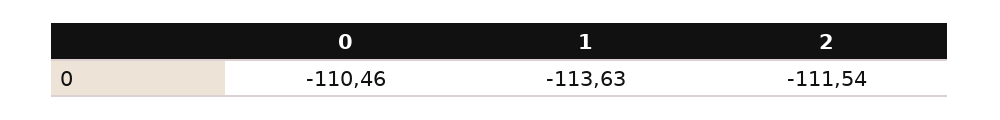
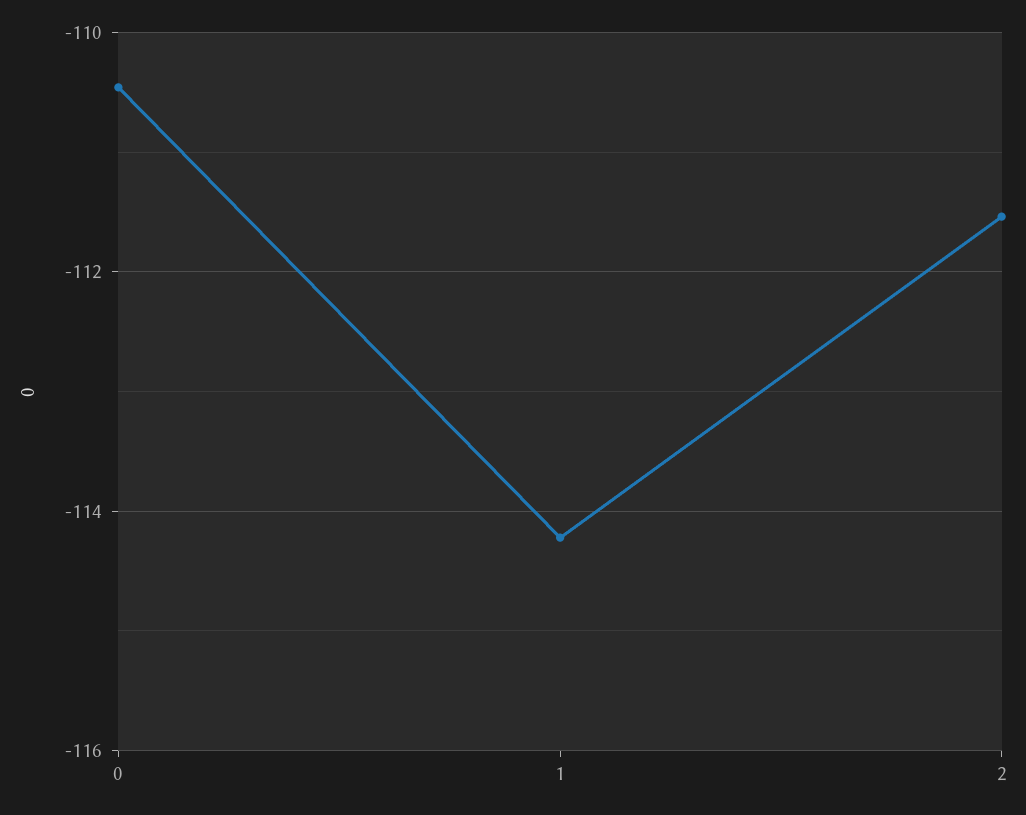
  {
    "0": -110.46,
-   "1": -113.63,
+   "1": -114.2,
    "2": -111.54
  }

